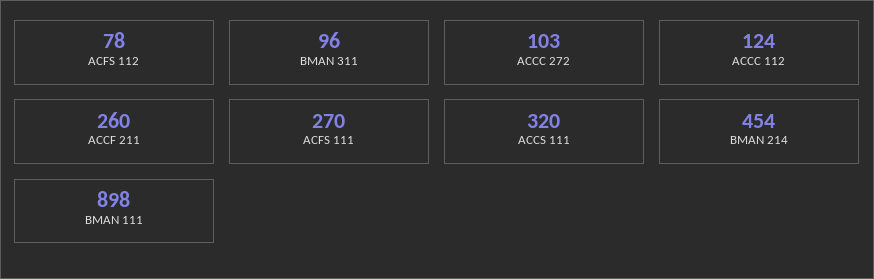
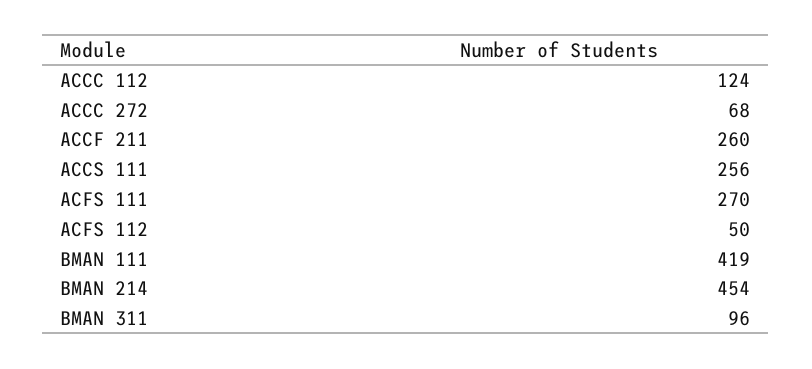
  {
-   "ACFS 112": 78,
+   "ACFS 112": 50,
    "BMAN 311": 96,
-   "ACCC 272": 103,
+   "ACCC 272": 68,
    "ACCC 112": 124,
    "ACCF 211": 260,
    "ACFS 111": 270,
-   "ACCS 111": 320,
+   "ACCS 111": 256,
    "BMAN 214": 454,
-   "BMAN 111": 898
+   "BMAN 111": 419
  }

